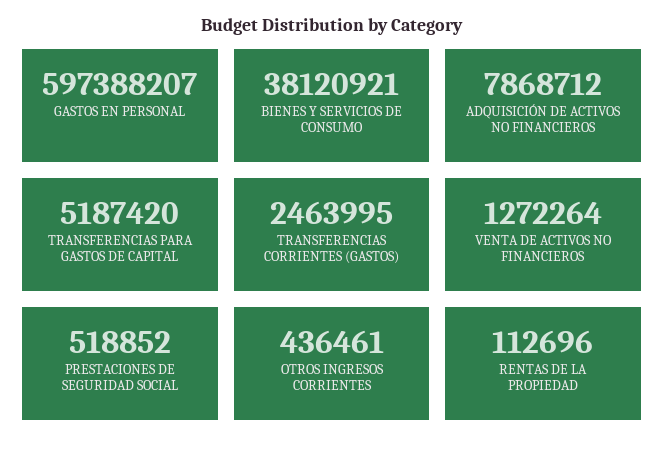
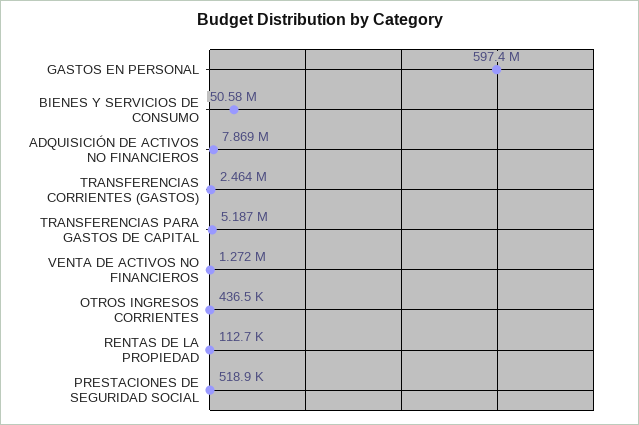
  {
    "GASTOS EN PERSONAL": 597388207,
-   "BIENES Y SERVICIOS DE CONSUMO": 38120921,
+   "BIENES Y SERVICIOS DE CONSUMO": 50580000,
    "ADQUISICIÓN DE ACTIVOS NO FINANCIEROS": 7868712,
    "TRANSFERENCIAS PARA GASTOS DE CAPITAL": 5187420,
    "TRANSFERENCIAS CORRIENTES (GASTOS)": 2463995,
    "VENTA DE ACTIVOS NO FINANCIEROS": 1272264,
    "PRESTACIONES DE SEGURIDAD SOCIAL": 518852,
    "OTROS INGRESOS CORRIENTES": 436461,
    "RENTAS DE LA PROPIEDAD": 112696
  }

